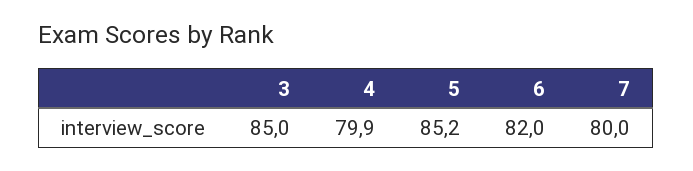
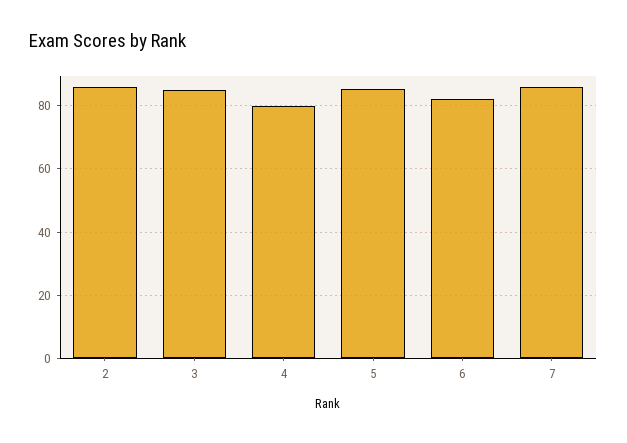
  {
    "3": 85,
    "4": 79.9,
    "5": 85.2,
    "6": 82,
-   "7": 80
+   "7": 86,
+   "2": 86
  }

